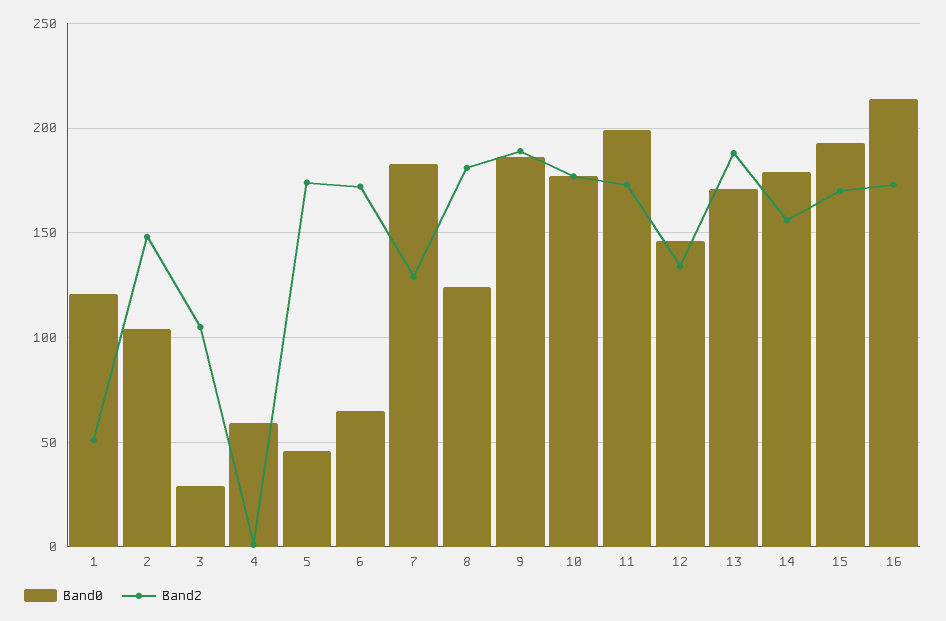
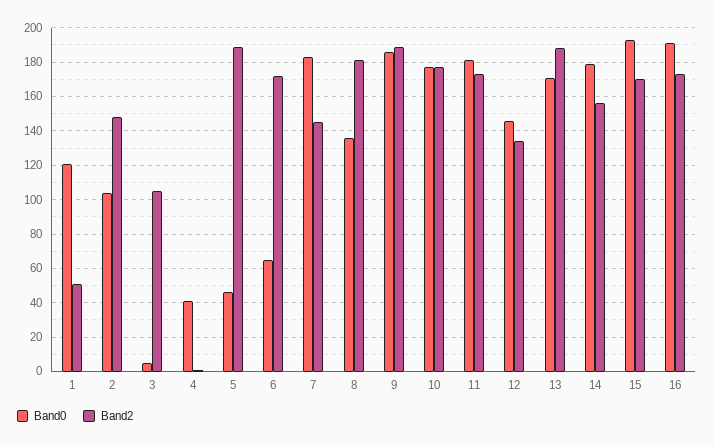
  {
    "Band0": {
      "1": 120,
      "2": 105,
-     "3": 30,
+     "3": 5,
-     "4": 60,
+     "4": 40,
      "5": 45,
      "6": 65,
      "7": 185,
-     "8": 125,
+     "8": 135,
      "9": 185,
      "10": 175,
-     "11": 200,
+     "11": 180,
      "12": 145,
      "13": 170,
      "14": 180,
      "15": 195,
-     "16": 215
+     "16": 190
    },
    "Band2": {
      "1": 50,
      "2": 150,
      "3": 105,
      "4": 0,
-     "5": 175,
+     "5": 190,
      "6": 170,
-     "7": 130,
+     "7": 145,
      "8": 180,
      "9": 190,
      "10": 175,
      "11": 175,
      "12": 135,
      "13": 190,
      "14": 155,
      "15": 170,
      "16": 175
    }
  }

